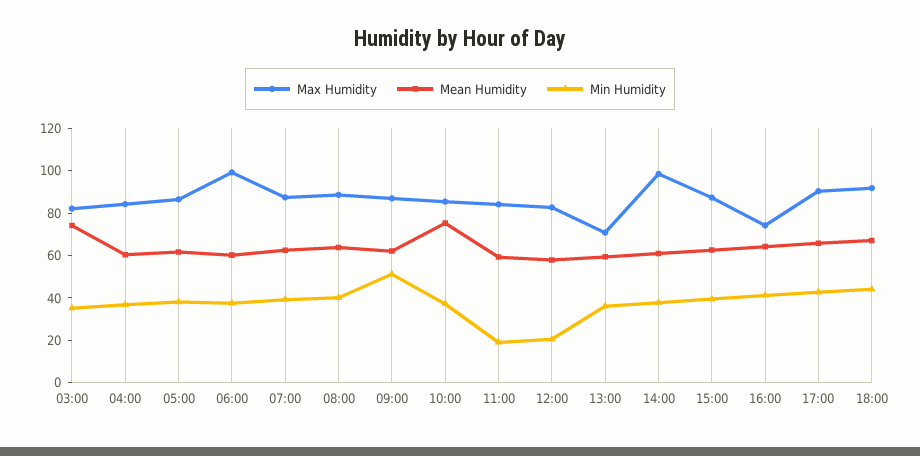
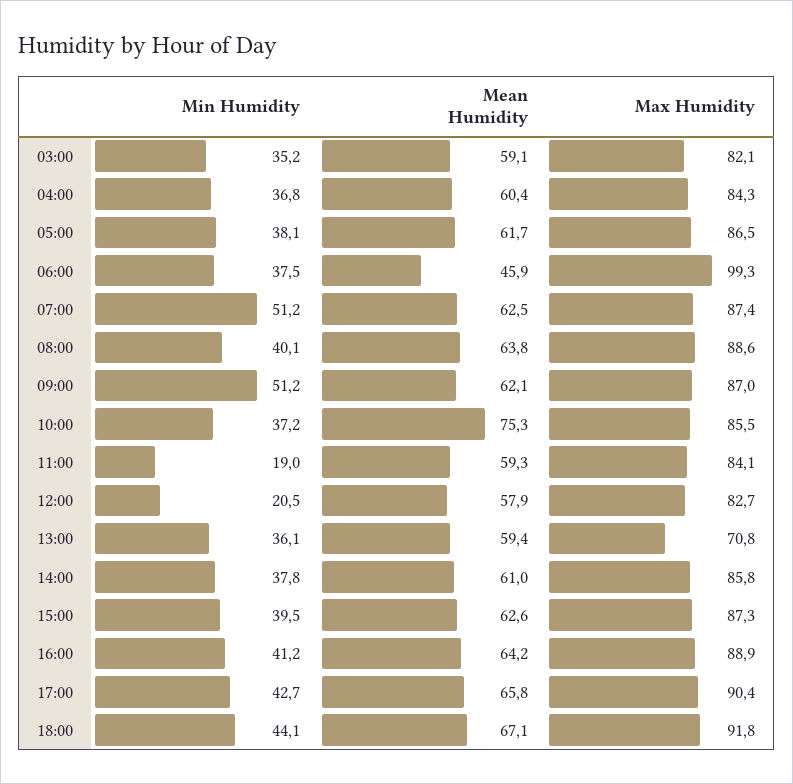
  {
    "Max Humidity": {
      "03:00": 82.1,
      "04:00": 84.3,
      "05:00": 86.5,
      "06:00": 99.3,
      "07:00": 87.4,
      "08:00": 88.6,
      "09:00": 87,
      "10:00": 85.5,
      "11:00": 84.1,
      "12:00": 82.7,
      "13:00": 70.8,
-     "14:00": 100,
+     "14:00": 85.8,
      "15:00": 87.3,
-     "16:00": 75,
+     "16:00": 88.9,
      "17:00": 90.4,
      "18:00": 91.8
    },
    "Mean Humidity": {
-     "03:00": 75,
+     "03:00": 59.1,
      "04:00": 60.4,
      "05:00": 61.7,
-     "06:00": 60,
+     "06:00": 45.9,
      "07:00": 62.5,
      "08:00": 63.8,
      "09:00": 62.1,
      "10:00": 75.3,
      "11:00": 59.3,
      "12:00": 57.9,
      "13:00": 59.4,
      "14:00": 61,
      "15:00": 62.6,
      "16:00": 64.2,
      "17:00": 65.8,
      "18:00": 67.1
    },
    "Min Humidity": {
      "03:00": 35.2,
      "04:00": 36.8,
      "05:00": 38.1,
      "06:00": 37.5,
-     "07:00": 40,
+     "07:00": 51.2,
      "08:00": 40.1,
      "09:00": 51.2,
      "10:00": 37.2,
      "11:00": 19,
      "12:00": 20.5,
      "13:00": 36.1,
      "14:00": 37.8,
      "15:00": 39.5,
      "16:00": 41.2,
      "17:00": 42.7,
      "18:00": 44.1
    }
  }

